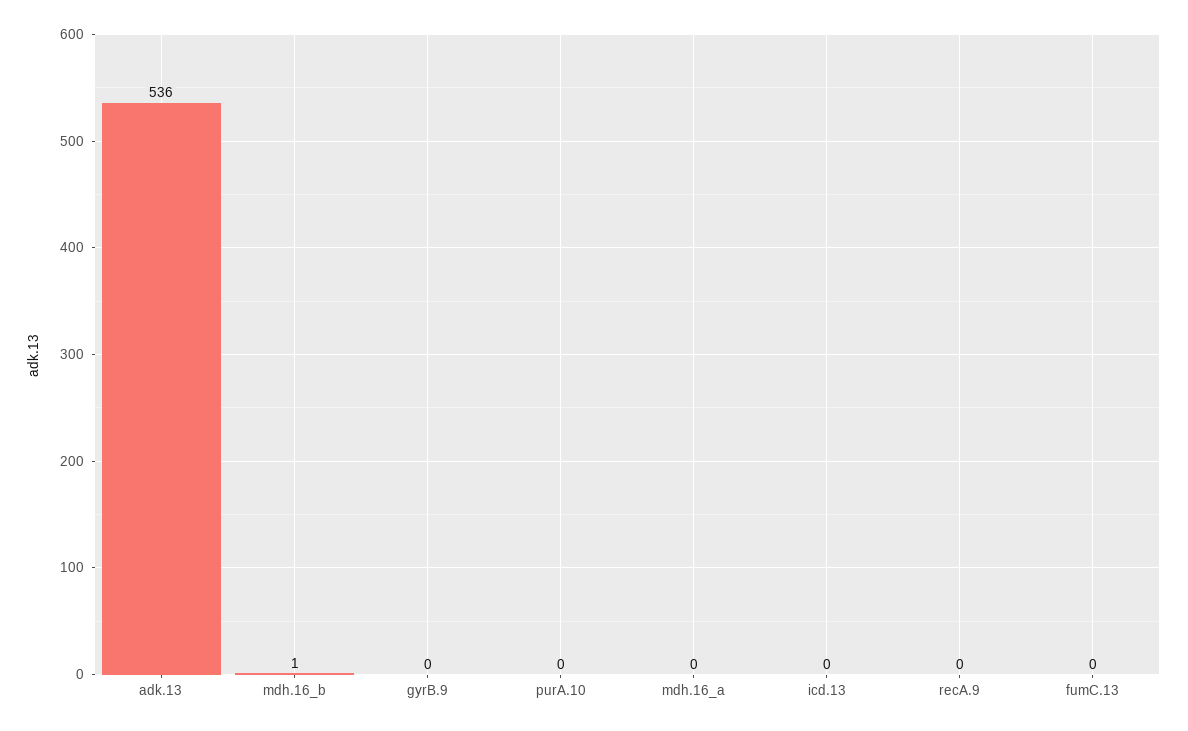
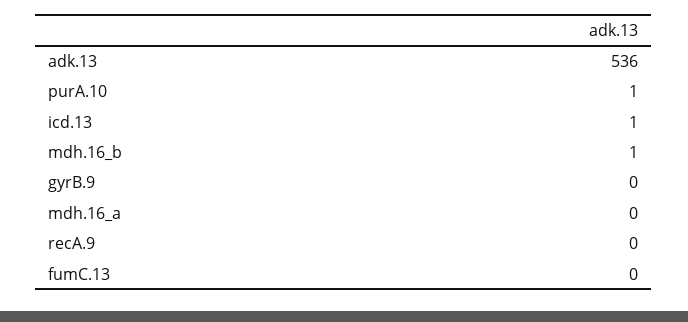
  {
    "adk.13": 536,
    "mdh.16_b": 1,
    "gyrB.9": 0,
-   "purA.10": 0,
+   "purA.10": 1,
    "mdh.16_a": 0,
-   "icd.13": 0,
+   "icd.13": 1,
    "recA.9": 0,
    "fumC.13": 0
  }

